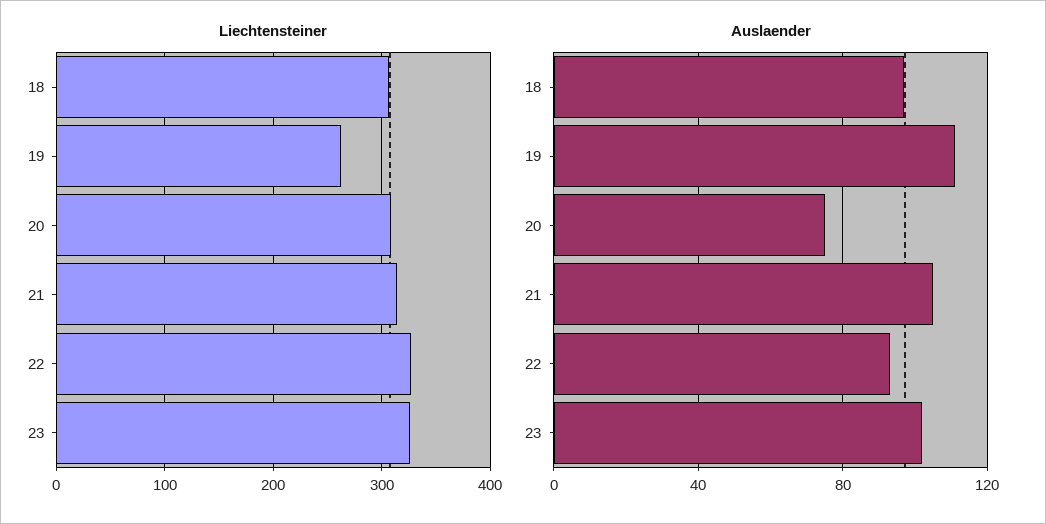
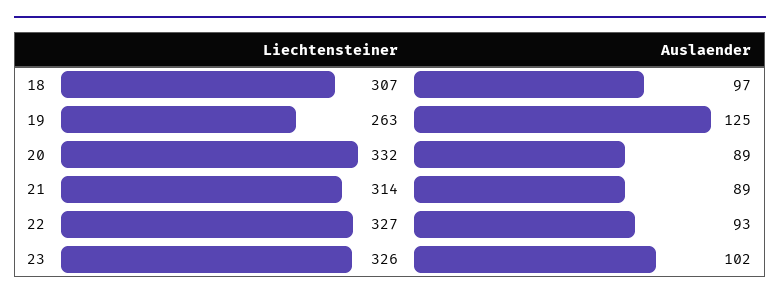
  {
    "Liechtensteiner": {
      "18": 307,
      "19": 263,
-     "20": 310,
+     "20": 332,
      "21": 314,
      "22": 327,
      "23": 326
    },
    "Auslaender": {
      "18": 97,
-     "19": 110,
+     "19": 125,
-     "20": 75,
+     "20": 89,
-     "21": 105,
+     "21": 89,
      "22": 93,
      "23": 102
    }
  }

